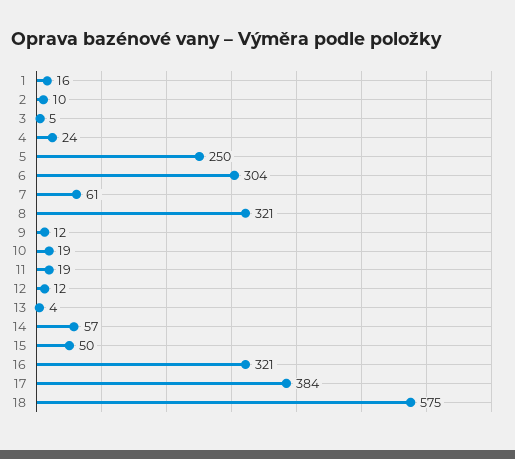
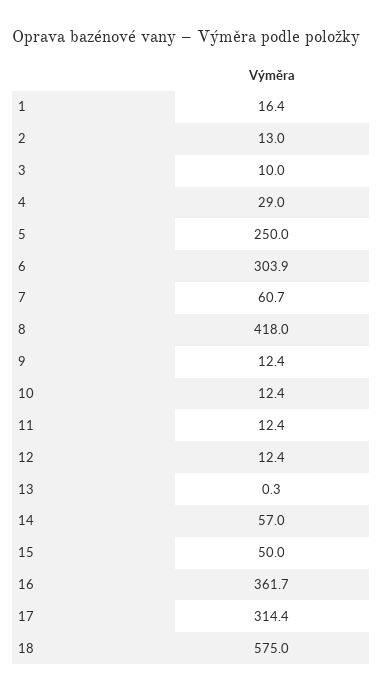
  {
    "1": 16.4,
-   "2": 10,
+   "2": 13,
-   "3": 5,
+   "3": 10,
-   "4": 24,
+   "4": 29,
    "5": 250,
    "6": 303.9,
    "7": 60.7,
-   "8": 321,
+   "8": 418,
    "9": 12.4,
-   "10": 19,
+   "10": 12.4,
-   "11": 19,
+   "11": 12.4,
    "12": 12.4,
-   "13": 4,
+   "13": 0.3,
    "14": 57,
    "15": 50,
-   "16": 321,
+   "16": 361.7,
-   "17": 384,
+   "17": 314.4,
    "18": 575
  }

